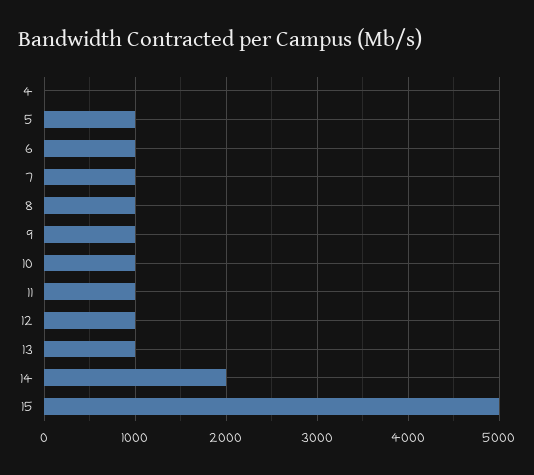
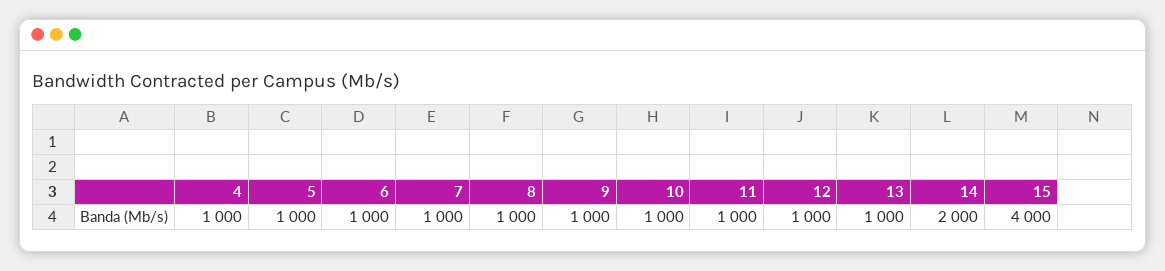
  {
-   "4": 0,
+   "4": 1000,
    "5": 1000,
    "6": 1000,
    "7": 1000,
    "8": 1000,
    "9": 1000,
    "10": 1000,
    "11": 1000,
    "12": 1000,
    "13": 1000,
    "14": 2000,
-   "15": 5000
+   "15": 4000
  }

